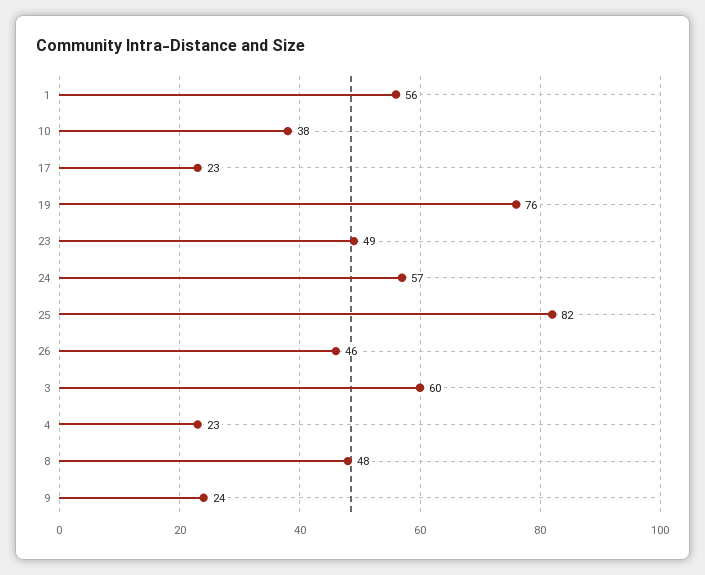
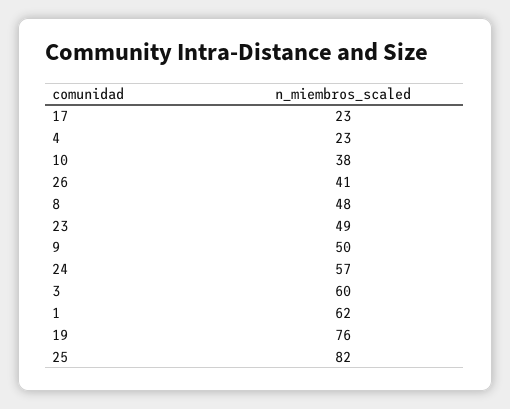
  {
-   "1": 56,
+   "1": 62,
    "10": 38,
    "17": 23,
    "19": 76,
    "23": 49,
    "24": 57,
    "25": 82,
-   "26": 46,
+   "26": 41,
    "3": 60,
    "4": 23,
    "8": 48,
-   "9": 24
+   "9": 50
  }

